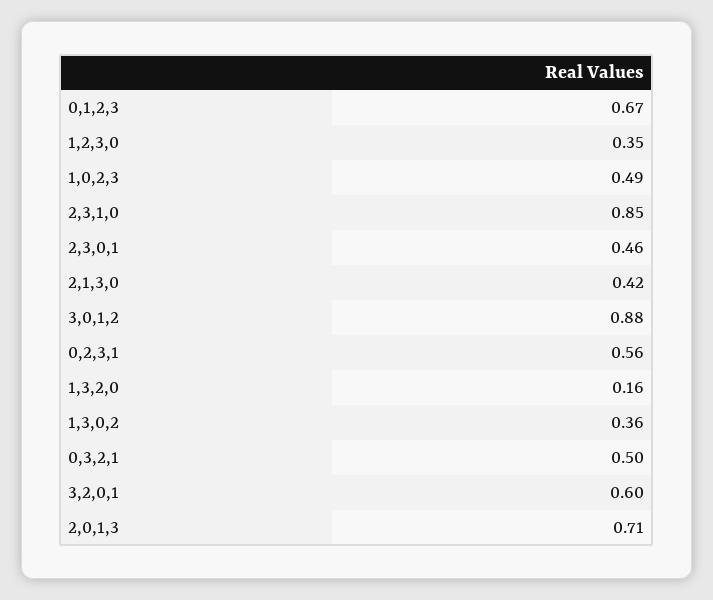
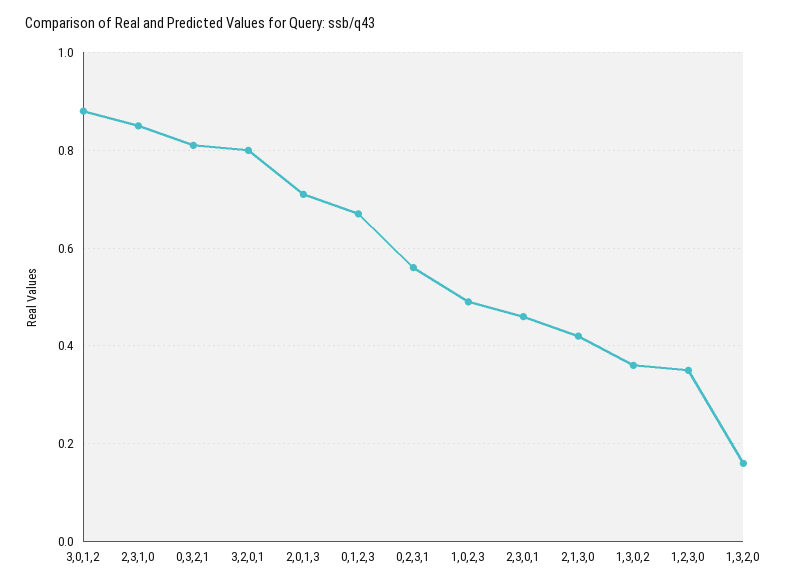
  {
    "0,1,2,3": 0.67,
    "1,2,3,0": 0.35,
    "1,0,2,3": 0.49,
    "2,3,1,0": 0.85,
    "2,3,0,1": 0.46,
    "2,1,3,0": 0.42,
    "3,0,1,2": 0.88,
    "0,2,3,1": 0.56,
    "1,3,2,0": 0.16,
    "1,3,0,2": 0.36,
-   "0,3,2,1": 0.5,
+   "0,3,2,1": 0.8,
-   "3,2,0,1": 0.6,
+   "3,2,0,1": 0.8,
    "2,0,1,3": 0.71
  }

